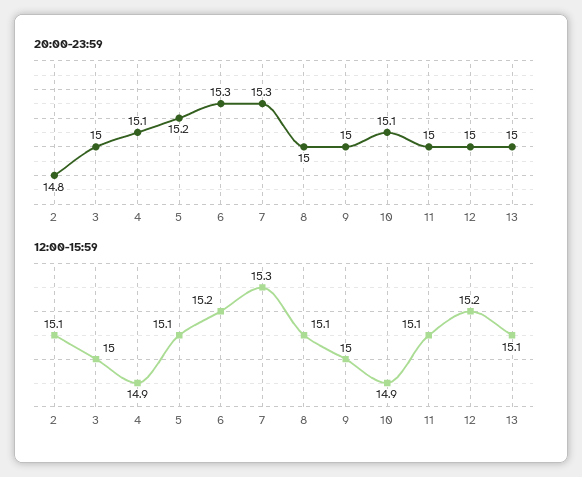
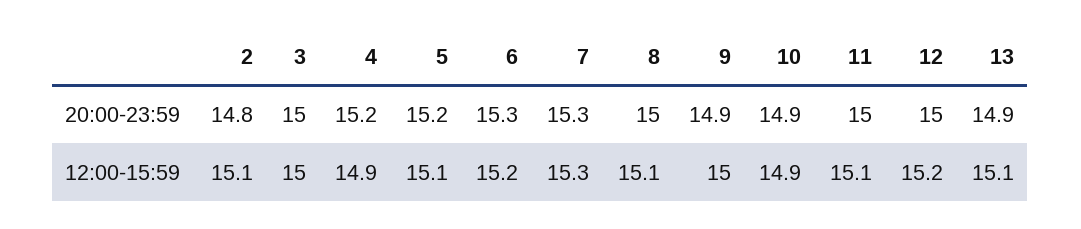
  {
    "20:00-23:59": {
      "2": 14.8,
      "3": 15,
-     "4": 15.1,
+     "4": 15.2,
      "5": 15.2,
      "6": 15.3,
      "7": 15.3,
      "8": 15,
-     "9": 15,
+     "9": 14.9,
-     "10": 15.1,
+     "10": 14.9,
      "11": 15,
      "12": 15,
-     "13": 15
+     "13": 14.9
    },
    "12:00-15:59": {
      "2": 15.1,
      "3": 15,
      "4": 14.9,
      "5": 15.1,
      "6": 15.2,
      "7": 15.3,
      "8": 15.1,
      "9": 15,
      "10": 14.9,
      "11": 15.1,
      "12": 15.2,
      "13": 15.1
    }
  }

